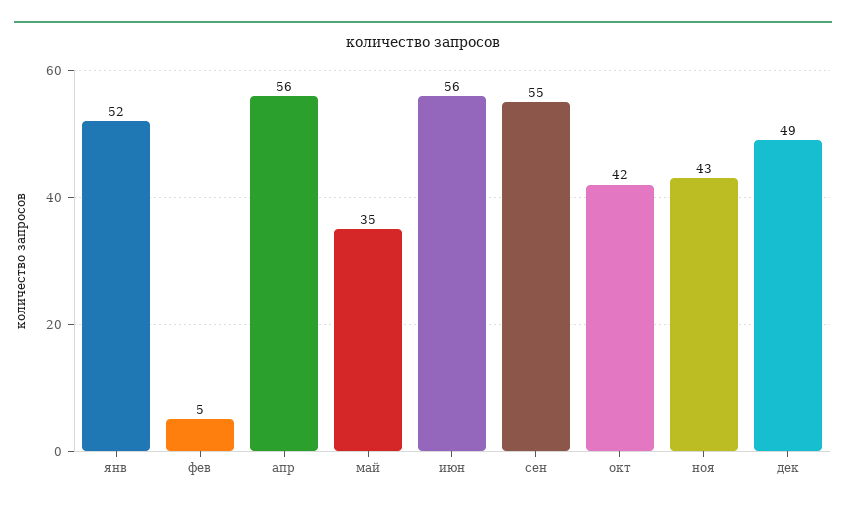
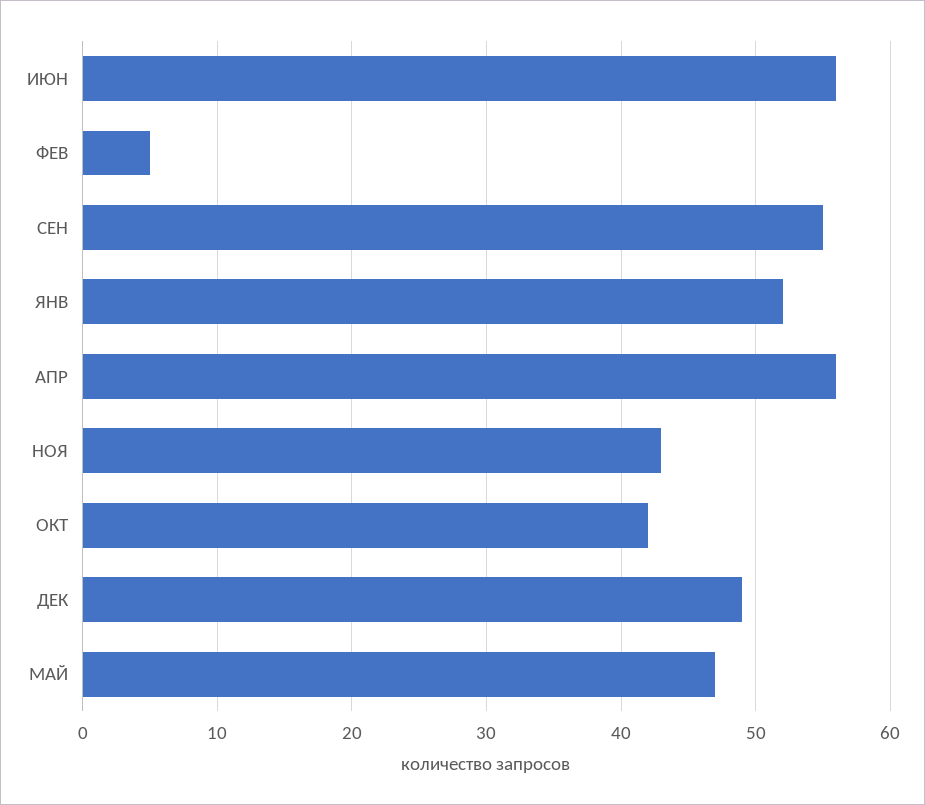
  {
    "янв": 52,
    "фев": 5,
    "апр": 56,
-   "май": 35,
+   "май": 47,
    "июн": 56,
    "сен": 55,
    "окт": 42,
    "ноя": 43,
    "дек": 49
  }

